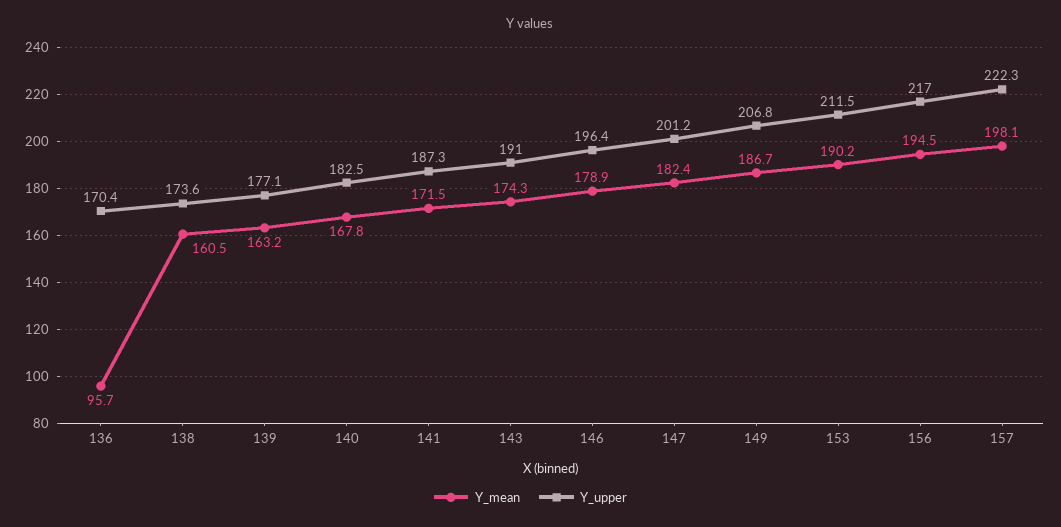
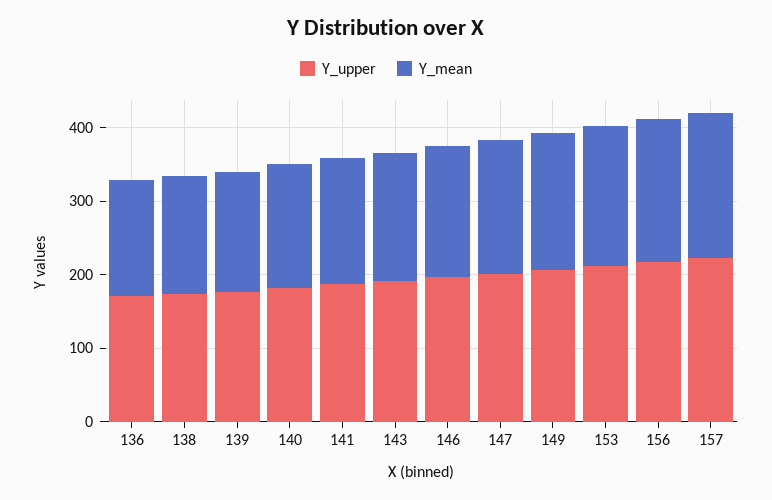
  {
    "Y_mean": {
-     "136": 95.7,
+     "136": 160,
      "138": 160.5,
      "139": 163.2,
      "140": 167.8,
      "141": 171.5,
      "143": 174.3,
      "146": 178.9,
      "147": 182.4,
      "149": 186.7,
      "153": 190.2,
      "156": 194.5,
      "157": 198.1
    },
    "Y_upper": {
      "136": 170.4,
      "138": 173.6,
      "139": 177.1,
      "140": 182.5,
      "141": 187.3,
      "143": 191,
      "146": 196.4,
      "147": 201.2,
      "149": 206.8,
      "153": 211.5,
      "156": 217,
      "157": 222.3
    }
  }

